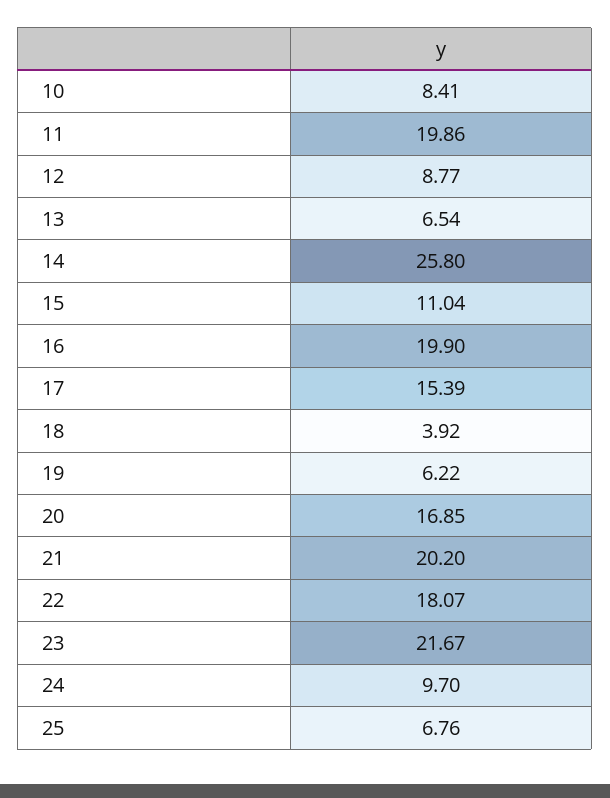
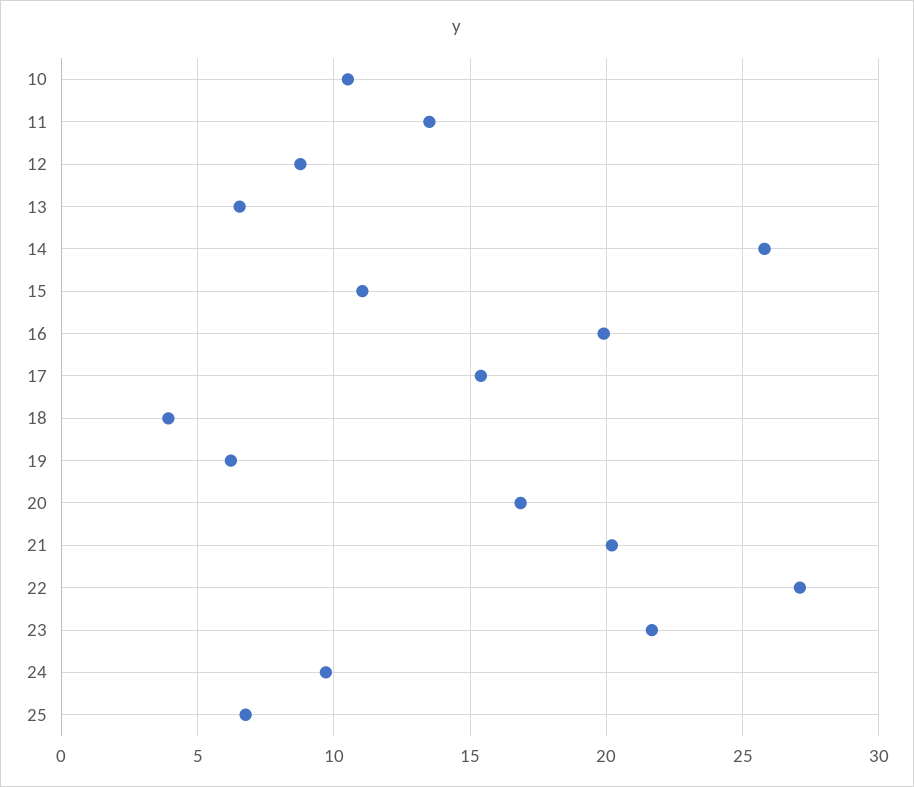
  {
-   "10": 8.41,
+   "10": 10.5,
-   "11": 19.86,
+   "11": 13.5,
    "12": 8.77,
    "13": 6.54,
    "14": 25.8,
    "15": 11.04,
    "16": 19.9,
    "17": 15.39,
    "18": 3.92,
    "19": 6.22,
    "20": 16.85,
    "21": 20.2,
-   "22": 18.07,
+   "22": 27,
    "23": 21.67,
    "24": 9.7,
    "25": 6.76
  }

